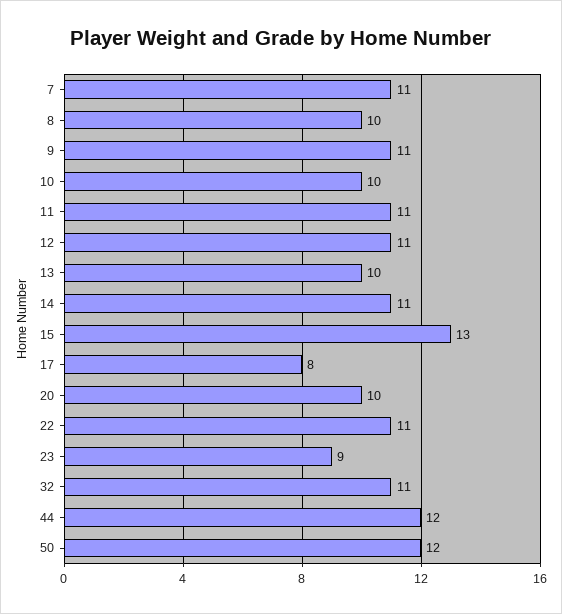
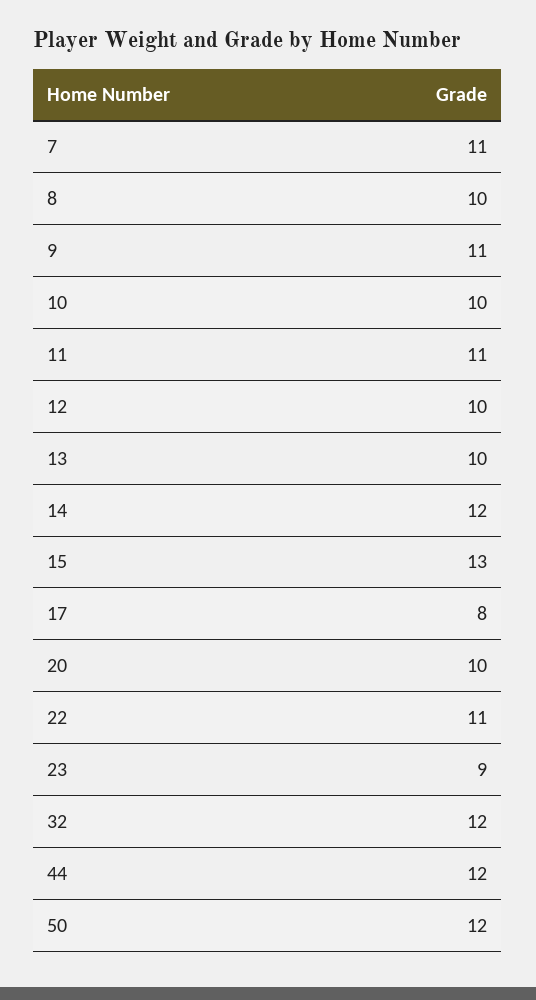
  {
    "7": 11,
    "8": 10,
    "9": 11,
    "10": 10,
    "11": 11,
-   "12": 11,
+   "12": 10,
    "13": 10,
-   "14": 11,
+   "14": 12,
    "15": 13,
    "17": 8,
    "20": 10,
    "22": 11,
    "23": 9,
-   "32": 11,
+   "32": 12,
    "44": 12,
    "50": 12
  }

